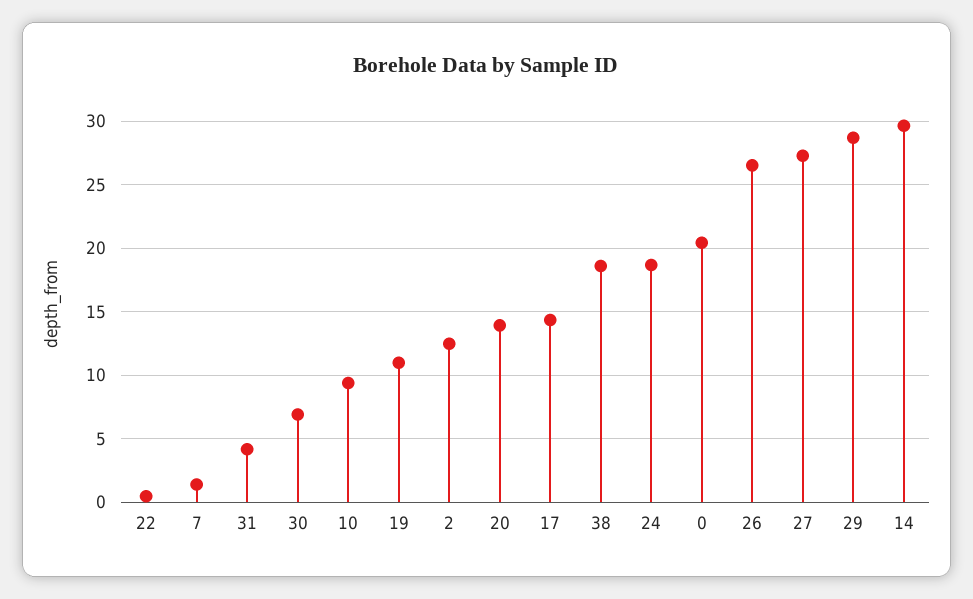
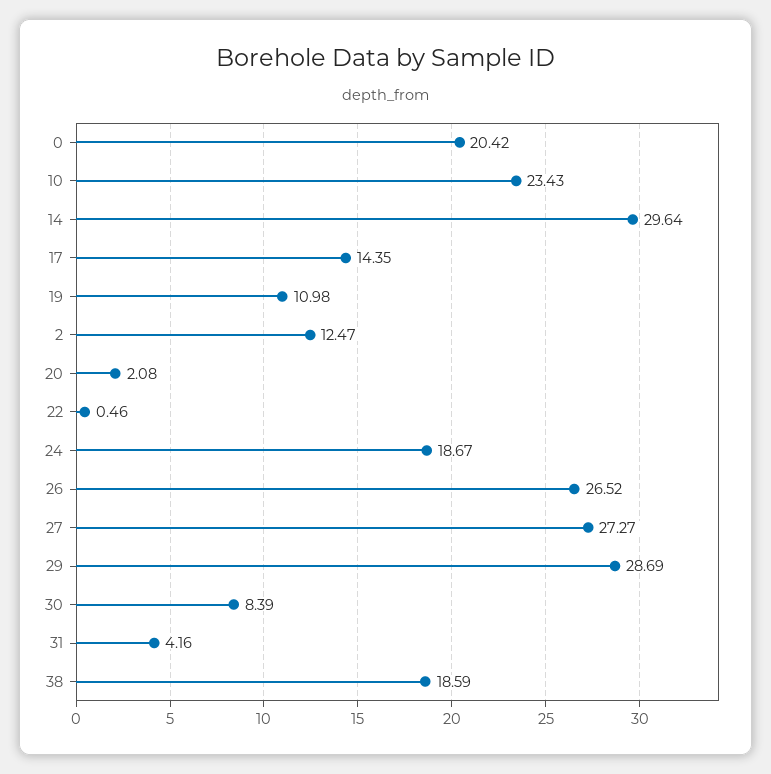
  {
    "22": 0.46,
-   "7": 1.5,
    "31": 4.16,
-   "30": 7,
+   "30": 8.39,
-   "10": 9.5,
+   "10": 23.43,
    "19": 10.98,
    "2": 12.47,
-   "20": 14,
+   "20": 2.08,
    "17": 14.35,
    "38": 18.59,
    "24": 18.67,
    "0": 20.42,
    "26": 26.52,
    "27": 27.27,
    "29": 28.69,
    "14": 29.64
  }

